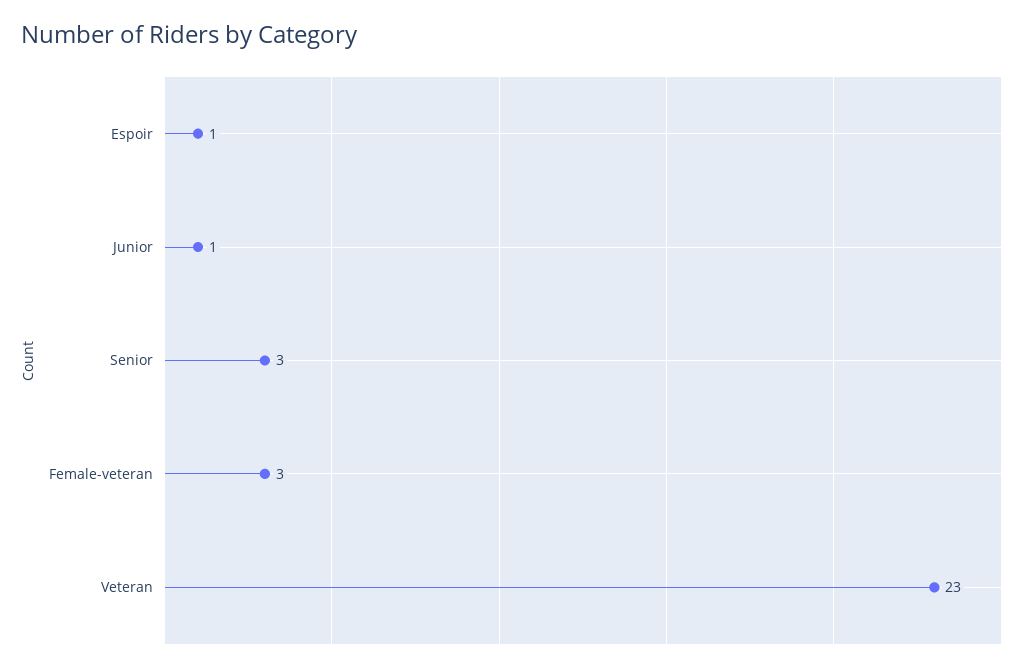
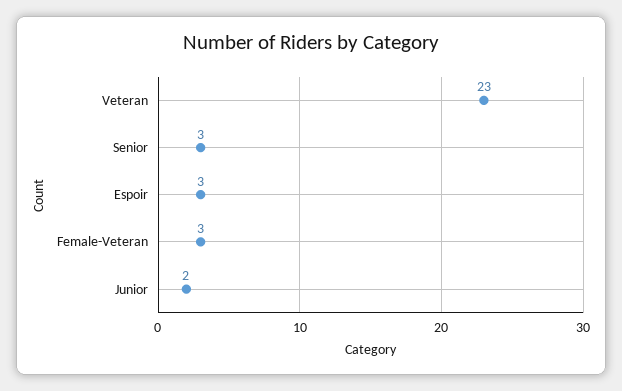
  {
-   "Espoir": 1,
+   "Espoir": 3,
-   "Junior": 1,
+   "Junior": 2,
    "Senior": 3,
    "Female-veteran": 3,
    "Veteran": 23
  }

